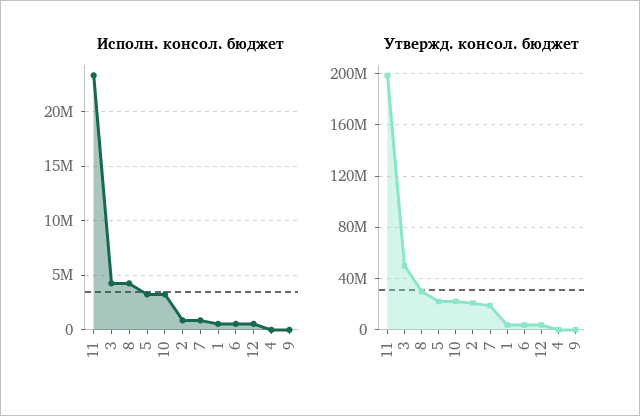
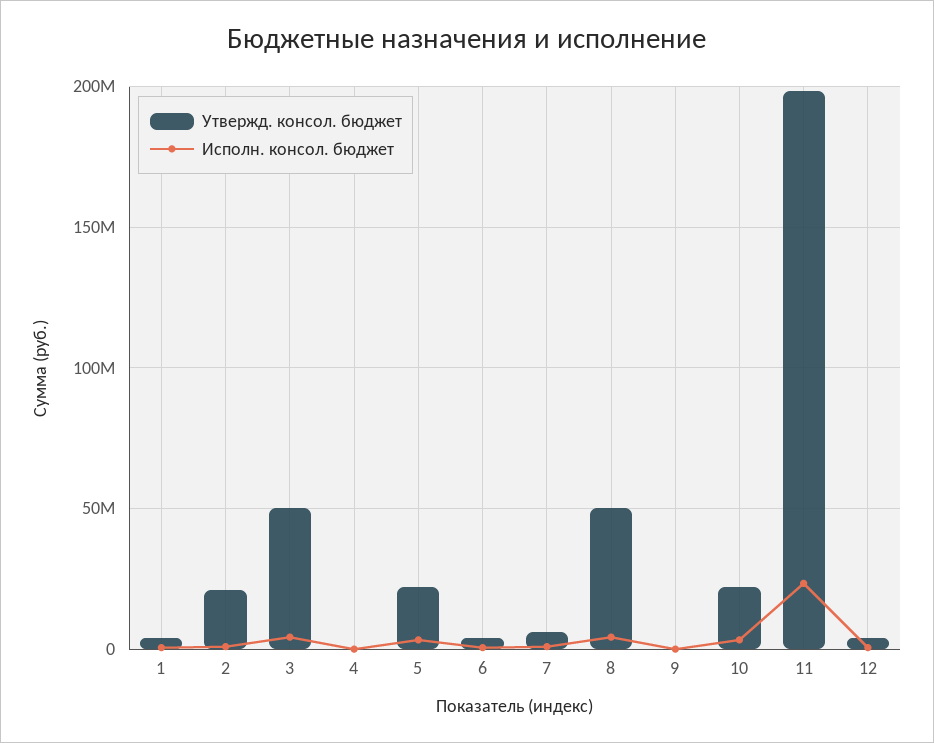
  {
    "Исполн. консол. бюджет": {
      "11": 23000000,
      "3": 4000000,
      "8": 4000000,
      "5": 3000000,
      "10": 3000000,
      "2": 1000000,
      "7": 1000000,
      "1": 1000000,
      "6": 1000000,
      "12": 1000000,
      "4": 0,
      "9": 0
    },
    "Утвержд. консол. бюджет": {
      "11": 200000000,
      "3": 50000000,
-     "8": 30000000,
+     "8": 50000000,
      "5": 20000000,
      "10": 20000000,
      "2": 20000000,
-     "7": 20000000,
+     "7": 5000000,
      "1": 5000000,
      "6": 5000000,
      "12": 5000000,
      "4": 0,
      "9": 0
    }
  }

